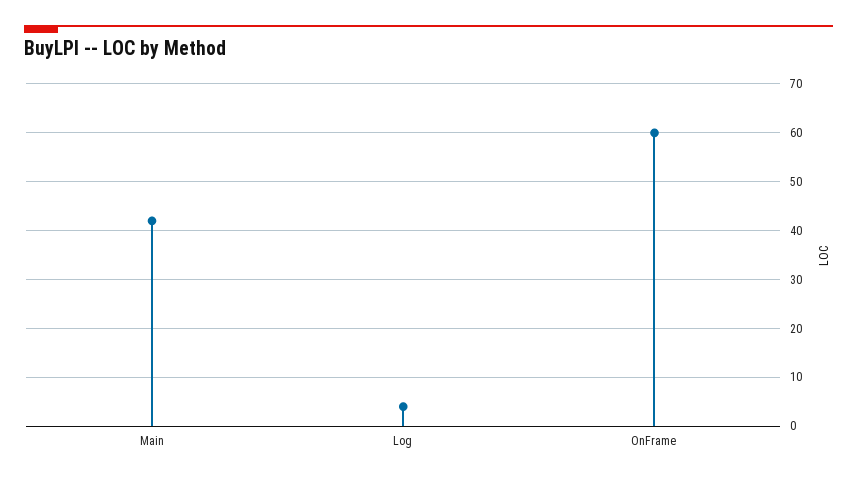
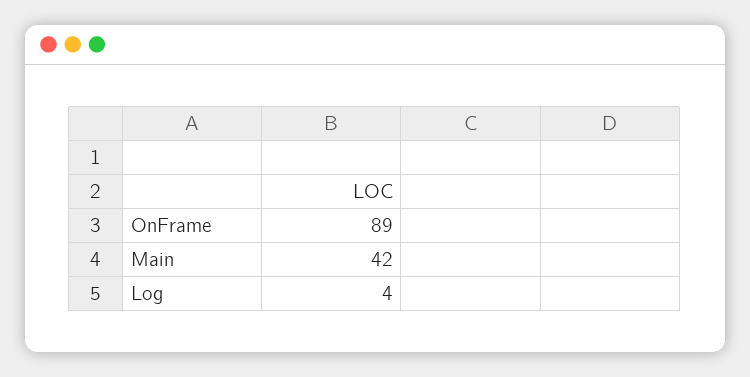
  {
    "Main": 42,
    "Log": 4,
-   "OnFrame": 60
+   "OnFrame": 89
  }

